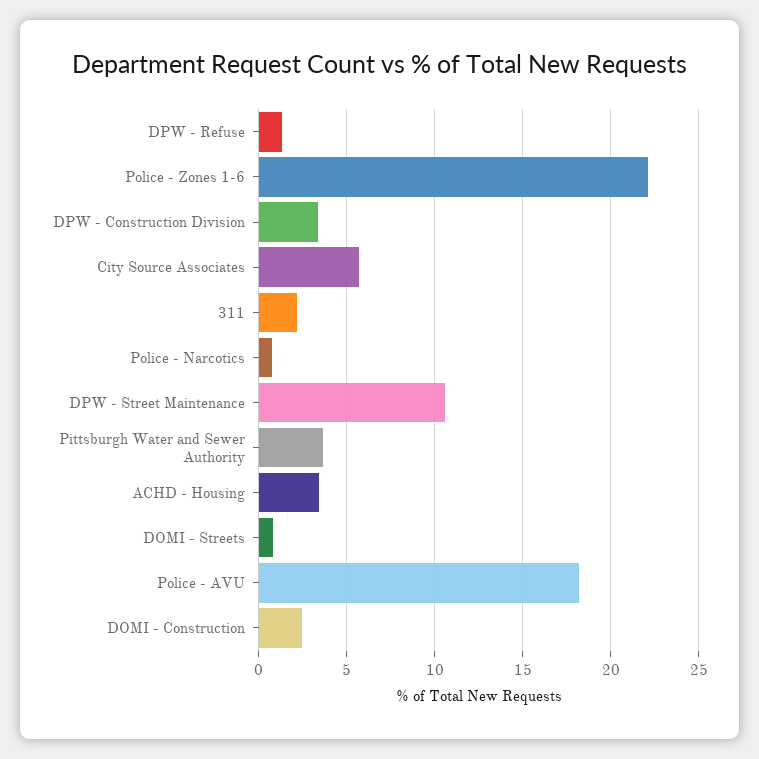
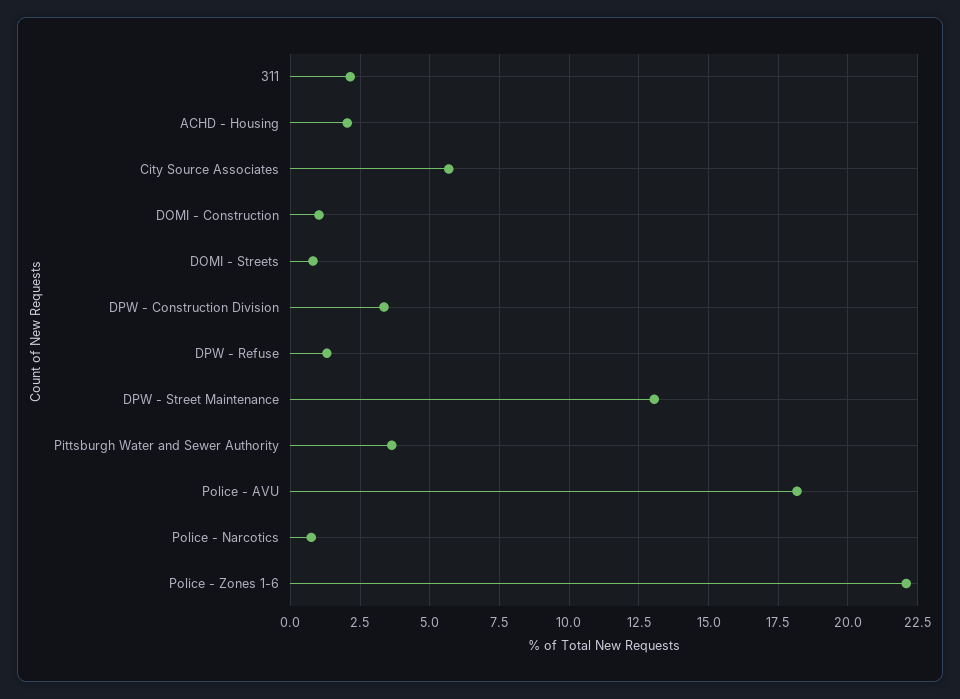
  {
    "DPW - Refuse": 1.25,
    "Police - Zones 1-6": 22,
    "DPW - Construction Division": 3.25,
    "City Source Associates": 5.75,
    "311": 2.25,
    "Police - Narcotics": 0.75,
-   "DPW - Street Maintenance": 10.5,
+   "DPW - Street Maintenance": 13,
    "Pittsburgh Water and Sewer Authority": 3.75,
-   "ACHD - Housing": 3.5,
+   "ACHD - Housing": 2,
    "DOMI - Streets": 0.75,
    "Police - AVU": 18.25,
-   "DOMI - Construction": 2.5
+   "DOMI - Construction": 1
  }

